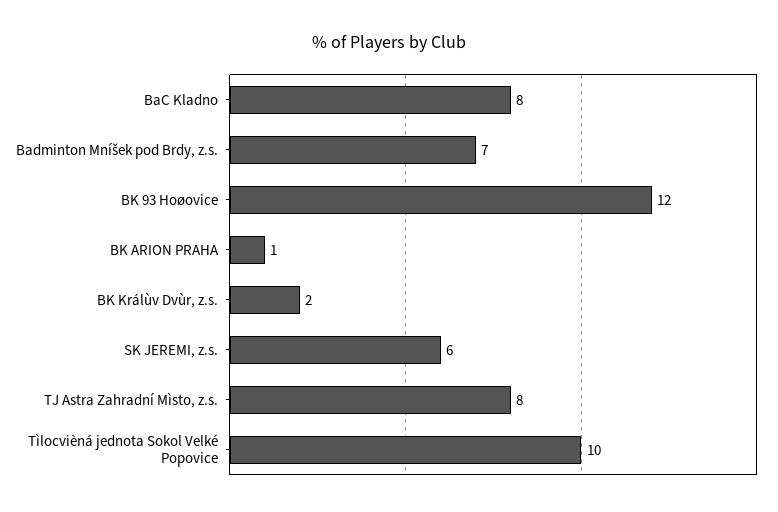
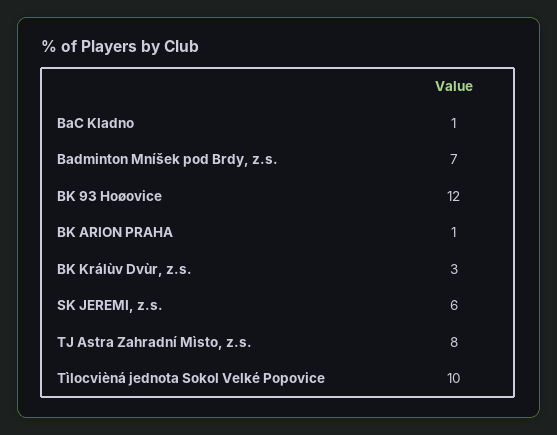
  {
-   "BaC Kladno": 8,
+   "BaC Kladno": 1,
    "Badminton Mníšek pod Brdy, z.s.": 7,
    "BK 93 Hoøovice": 12,
    "BK ARION PRAHA": 1,
-   "BK Králùv Dvùr, z.s.": 2,
+   "BK Králùv Dvùr, z.s.": 3,
    "SK JEREMI, z.s.": 6,
    "TJ Astra Zahradní Mìsto, z.s.": 8,
    "Tìlocvièná jednota Sokol Velké Popovice": 10
  }

